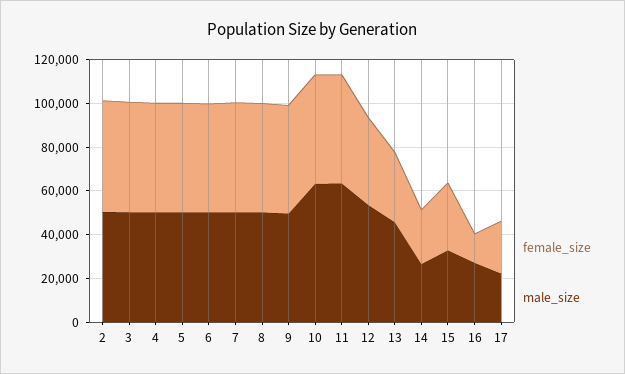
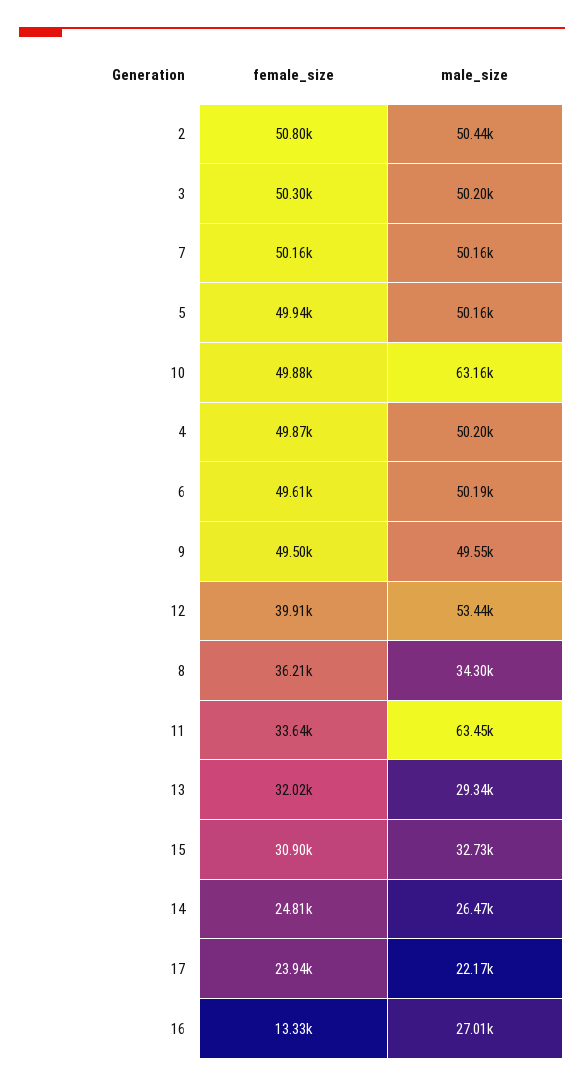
  {
    "female_size": {
      "2": 50800,
      "3": 50300,
      "4": 49870,
      "5": 49940,
      "6": 49610,
      "7": 50160,
-     "8": 50000,
+     "8": 36210,
      "9": 49500,
      "10": 49880,
-     "11": 50000,
+     "11": 33640,
      "12": 39910,
      "13": 32020,
      "14": 24810,
      "15": 30900,
      "16": 13330,
      "17": 23940
    },
    "male_size": {
      "2": 50440,
      "3": 50200,
      "4": 50200,
      "5": 50160,
      "6": 50190,
      "7": 50160,
-     "8": 50000,
+     "8": 34300,
      "9": 49550,
      "10": 63160,
      "11": 63450,
      "12": 53440,
-     "13": 45000,
+     "13": 29340,
      "14": 26470,
      "15": 32730,
      "16": 27010,
      "17": 22170
    }
  }

